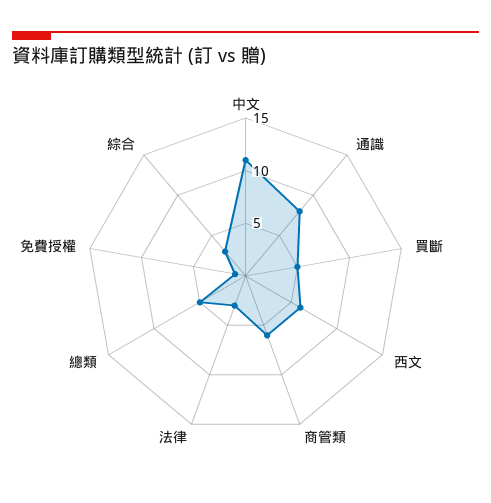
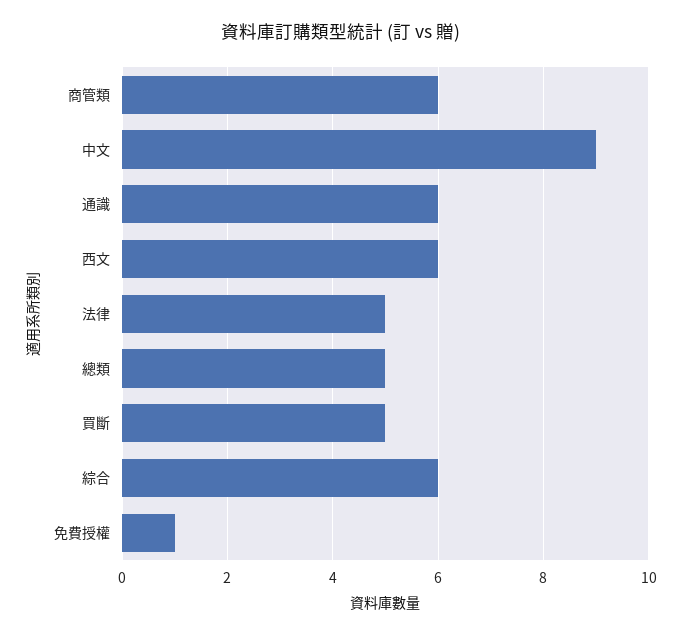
  {
-   "中文": 11,
+   "中文": 9,
-   "通識": 8,
+   "通識": 6,
    "買斷": 5,
    "西文": 6,
    "商管類": 6,
-   "法律": 3,
+   "法律": 5,
    "總類": 5,
    "免費授權": 1,
-   "綜合": 3
+   "綜合": 6
  }

